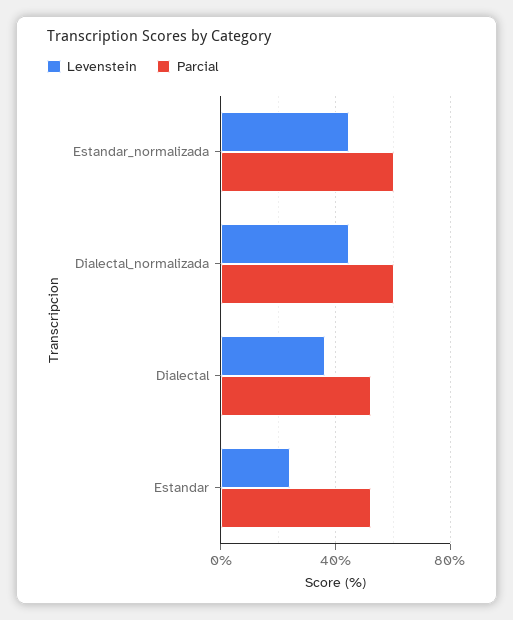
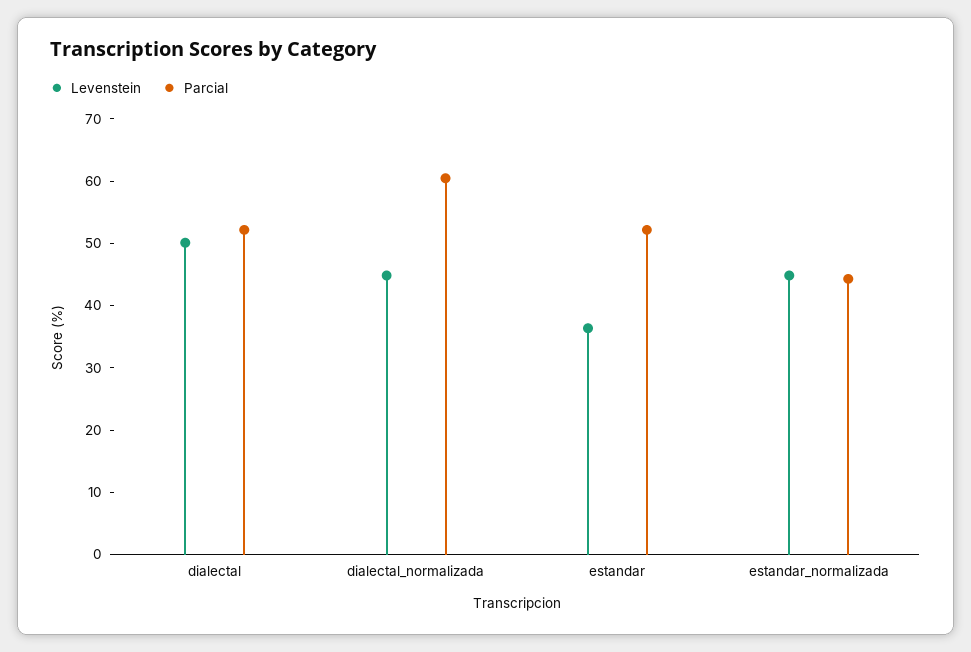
  {
    "Levenstein": {
      "Estandar_normalizada": 44,
      "Dialectal_normalizada": 44,
-     "Dialectal": 35,
+     "Dialectal": 50,
-     "Estandar": 25
+     "Estandar": 36
    },
    "Parcial": {
-     "Estandar_normalizada": 60,
+     "Estandar_normalizada": 44,
      "Dialectal_normalizada": 60,
      "Dialectal": 52,
      "Estandar": 52
    }
  }

